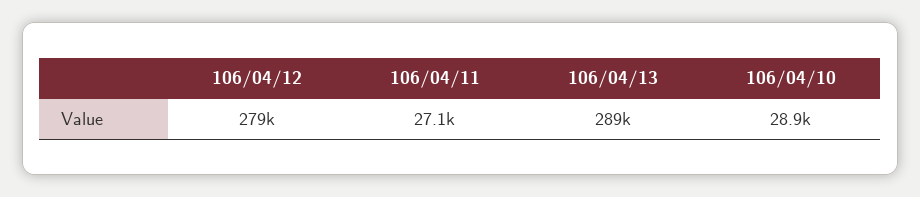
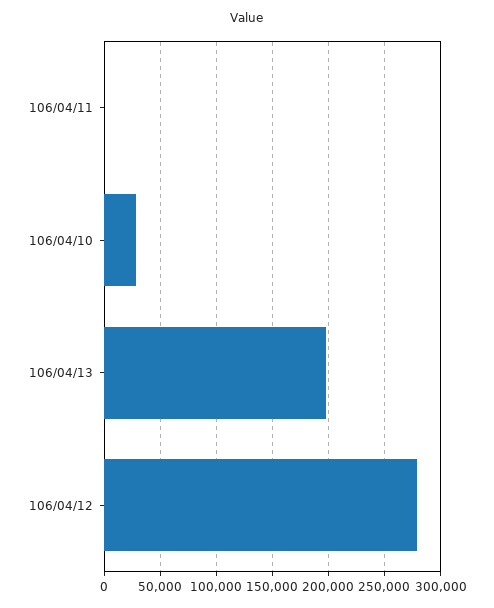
  {
    "106/04/12": 279000,
-   "106/04/11": 27100,
+   "106/04/11": 0,
-   "106/04/13": 289000,
+   "106/04/13": 200000,
    "106/04/10": 28900
  }

